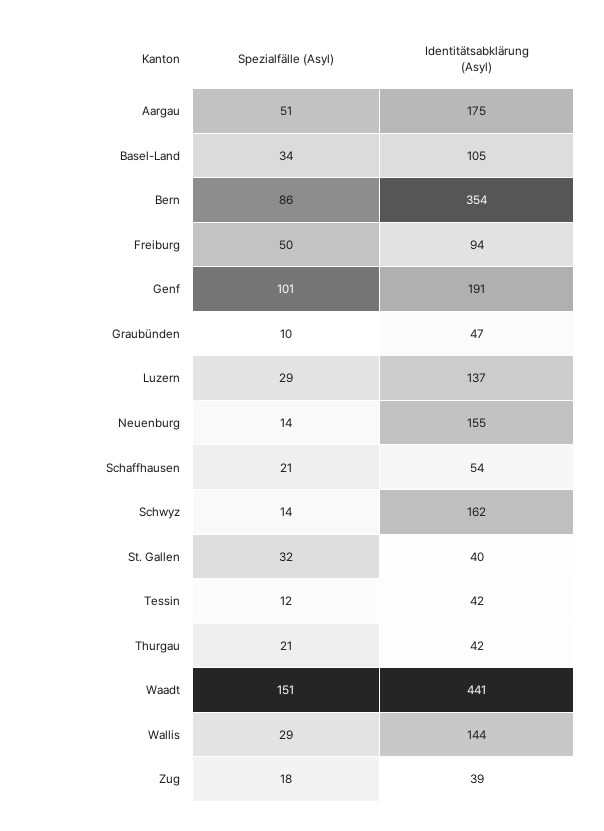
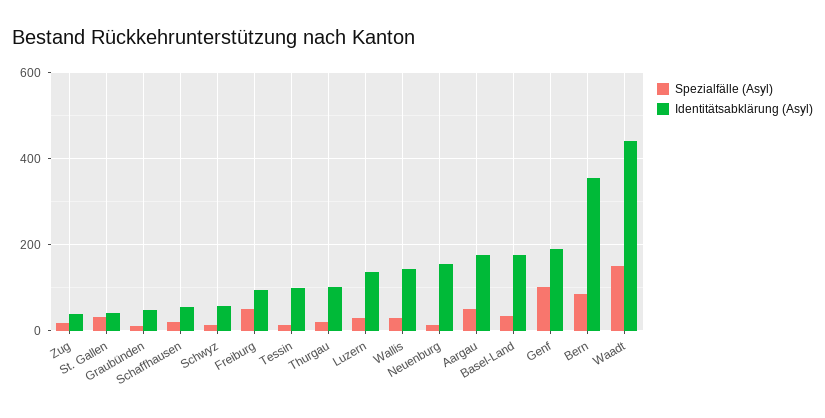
  {
    "Spezialfälle (Asyl)": {
      "Aargau": 51,
      "Basel-Land": 34,
      "Bern": 86,
      "Freiburg": 50,
      "Genf": 101,
      "Graubünden": 10,
      "Luzern": 29,
      "Neuenburg": 14,
      "Schaffhausen": 21,
      "Schwyz": 14,
      "St. Gallen": 32,
      "Tessin": 12,
      "Thurgau": 21,
      "Waadt": 151,
      "Wallis": 29,
      "Zug": 18
    },
    "Identitätsabklärung (Asyl)": {
      "Aargau": 175,
-     "Basel-Land": 105,
+     "Basel-Land": 180,
      "Bern": 354,
      "Freiburg": 94,
      "Genf": 191,
      "Graubünden": 47,
      "Luzern": 137,
      "Neuenburg": 155,
      "Schaffhausen": 54,
-     "Schwyz": 162,
+     "Schwyz": 60,
      "St. Gallen": 40,
-     "Tessin": 42,
+     "Tessin": 100,
-     "Thurgau": 42,
+     "Thurgau": 100,
      "Waadt": 441,
      "Wallis": 144,
      "Zug": 39
    }
  }

